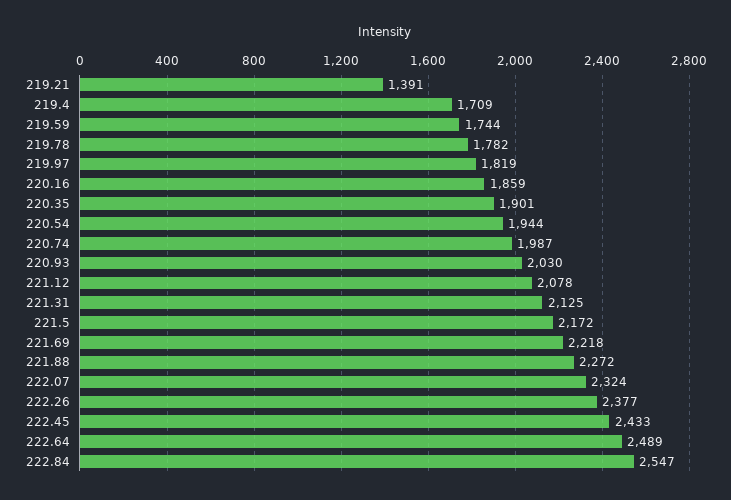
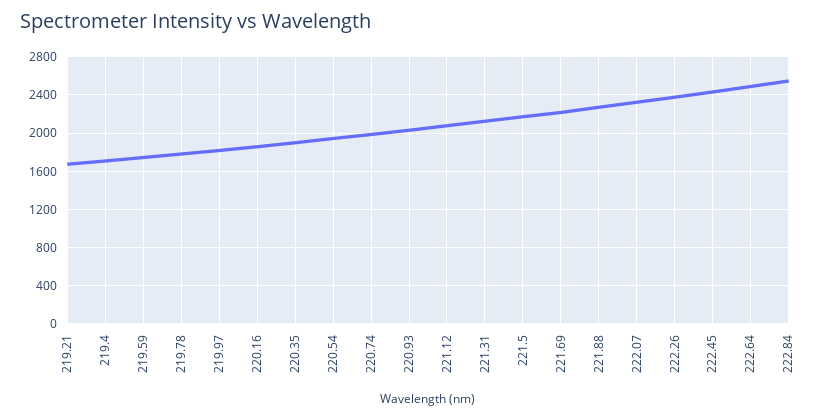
  {
-   "219.21": 1391,
+   "219.21": 1700,
    "219.4": 1709,
    "219.59": 1744,
    "219.78": 1782,
    "219.97": 1819,
    "220.16": 1859,
    "220.35": 1901,
    "220.54": 1944,
    "220.74": 1987,
    "220.93": 2030,
    "221.12": 2078,
    "221.31": 2125,
    "221.5": 2172,
    "221.69": 2218,
    "221.88": 2272,
    "222.07": 2324,
    "222.26": 2377,
    "222.45": 2433,
    "222.64": 2489,
    "222.84": 2547
  }

